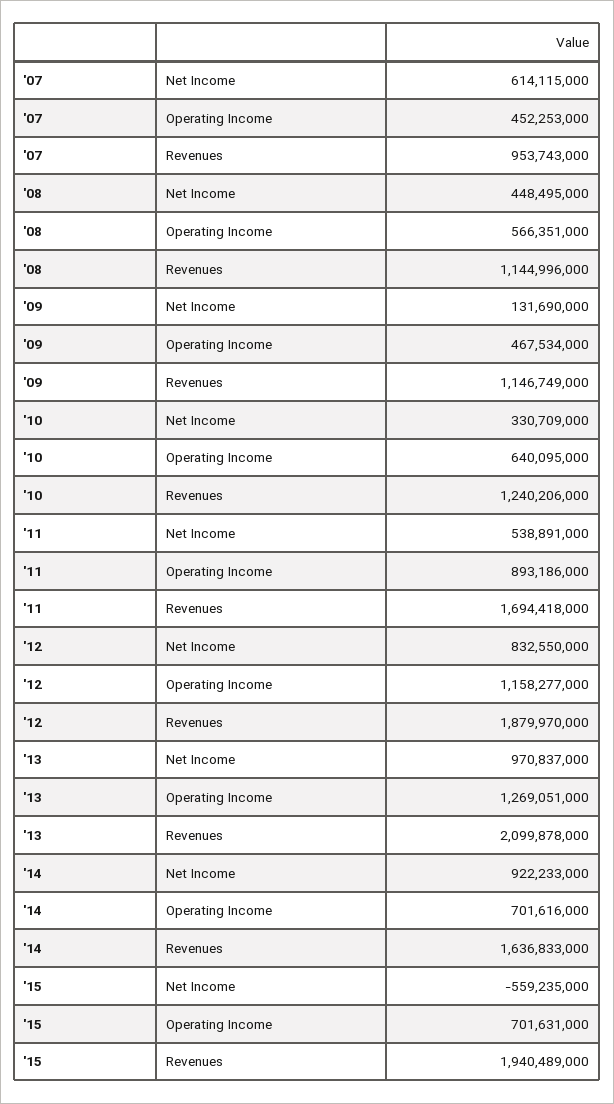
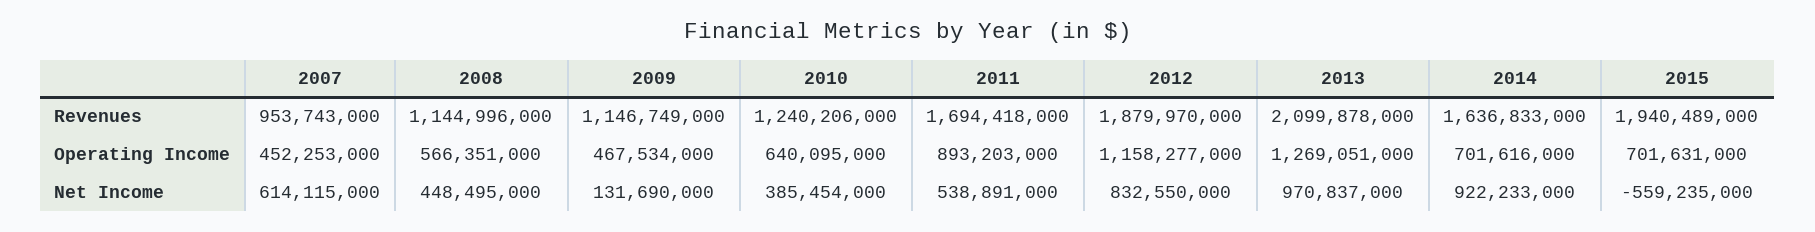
  {
    "'07": {
      "Net Income": 614115000,
      "Operating Income": 452253000,
      "Revenues": 953743000
    },
    "'08": {
      "Net Income": 448495000,
      "Operating Income": 566351000,
      "Revenues": 1144996000
    },
    "'09": {
      "Net Income": 131690000,
      "Operating Income": 467534000,
      "Revenues": 1146749000
    },
    "'10": {
-     "Net Income": 330709000,
+     "Net Income": 385454000,
      "Operating Income": 640095000,
      "Revenues": 1240206000
    },
    "'11": {
      "Net Income": 538891000,
-     "Operating Income": 893186000,
+     "Operating Income": 893203000,
      "Revenues": 1694418000
    },
    "'12": {
      "Net Income": 832550000,
      "Operating Income": 1158277000,
      "Revenues": 1879970000
    },
    "'13": {
      "Net Income": 970837000,
      "Operating Income": 1269051000,
      "Revenues": 2099878000
    },
    "'14": {
      "Net Income": 922233000,
      "Operating Income": 701616000,
      "Revenues": 1636833000
    },
    "'15": {
      "Net Income": -559235000,
      "Operating Income": 701631000,
      "Revenues": 1940489000
    }
  }

